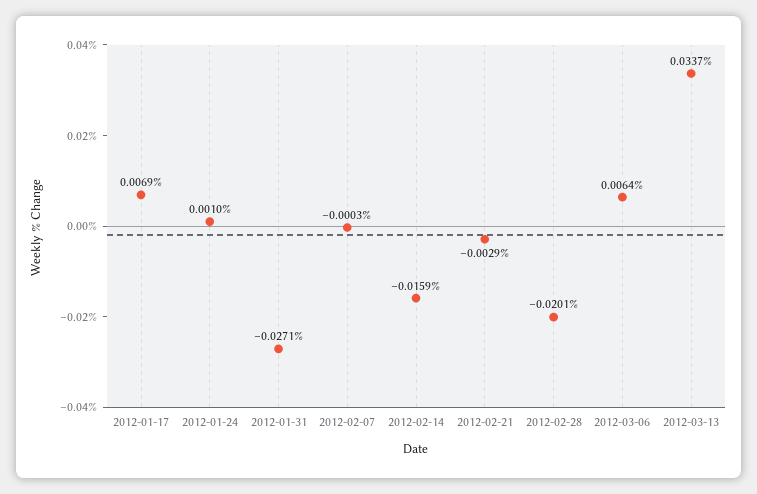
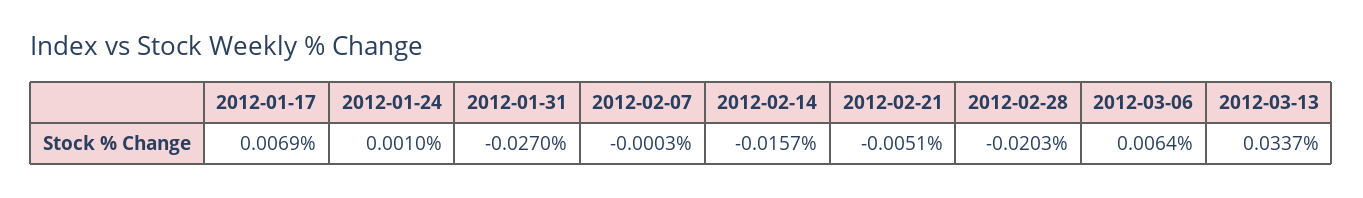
  {
    "2012-01-17": 0.0069,
    "2012-01-24": 0.001,
-   "2012-01-31": -0.0271,
+   "2012-01-31": -0.027,
    "2012-02-07": -0.0003,
-   "2012-02-14": -0.0159,
+   "2012-02-14": -0.0157,
-   "2012-02-21": -0.0029,
+   "2012-02-21": -0.0051,
-   "2012-02-28": -0.0201,
+   "2012-02-28": -0.0203,
    "2012-03-06": 0.0064,
    "2012-03-13": 0.0337
  }

